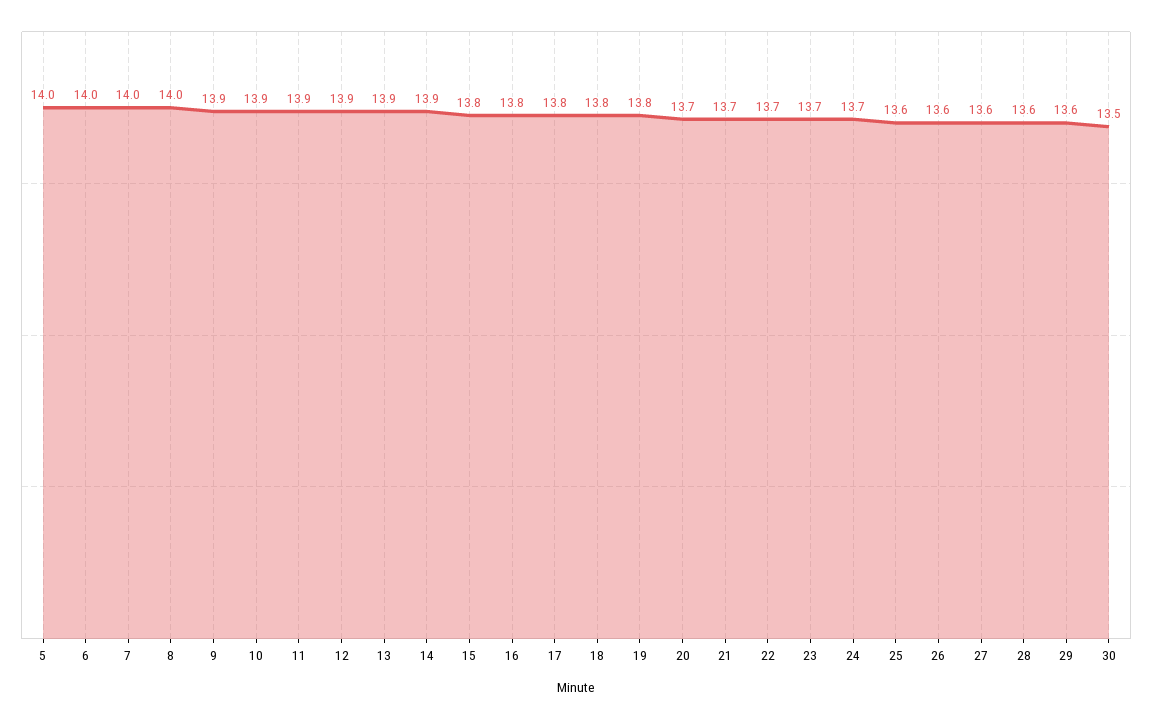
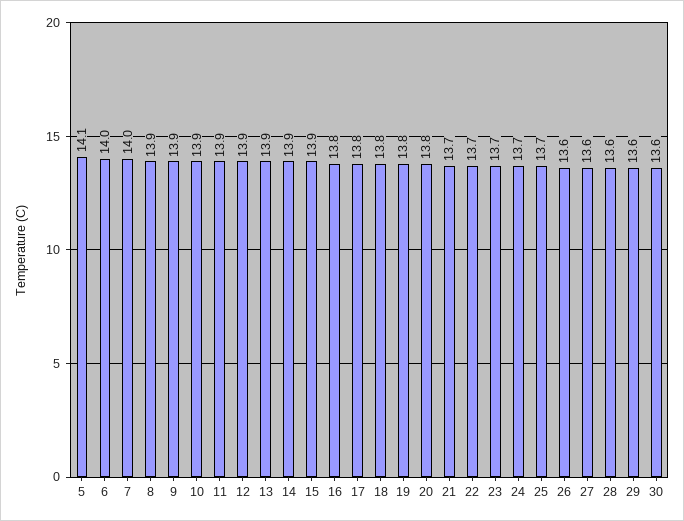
  {
-   "5": 14,
+   "5": 14.1,
    "6": 14,
    "7": 14,
-   "8": 14,
+   "8": 13.9,
    "9": 13.9,
    "10": 13.9,
    "11": 13.9,
    "12": 13.9,
    "13": 13.9,
    "14": 13.9,
-   "15": 13.8,
+   "15": 13.9,
    "16": 13.8,
    "17": 13.8,
    "18": 13.8,
    "19": 13.8,
-   "20": 13.7,
+   "20": 13.8,
    "21": 13.7,
    "22": 13.7,
    "23": 13.7,
    "24": 13.7,
-   "25": 13.6,
+   "25": 13.7,
    "26": 13.6,
    "27": 13.6,
    "28": 13.6,
    "29": 13.6,
-   "30": 13.5
+   "30": 13.6
  }

